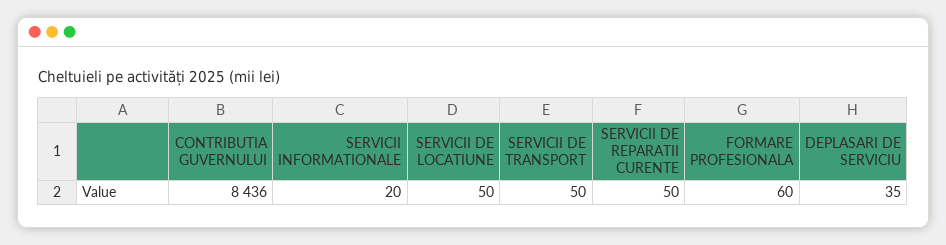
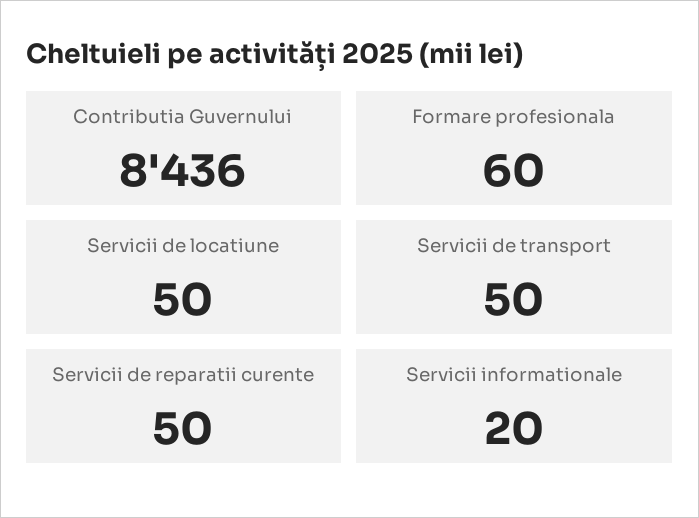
  {
    "CONTRIBUTIA GUVERNULUI": 8436,
    "SERVICII INFORMATIONALE": 20,
    "SERVICII DE LOCATIUNE": 50,
    "SERVICII DE TRANSPORT": 50,
    "SERVICII DE REPARATII CURENTE": 50,
-   "FORMARE PROFESIONALA": 60,
+   "FORMARE PROFESIONALA": 60
-   "DEPLASARI DE SERVICIU": 35
  }

